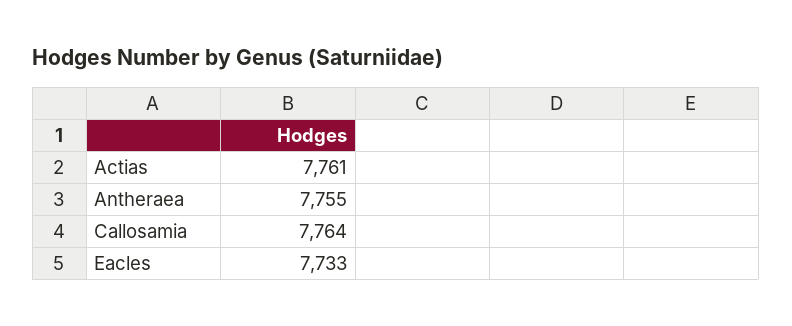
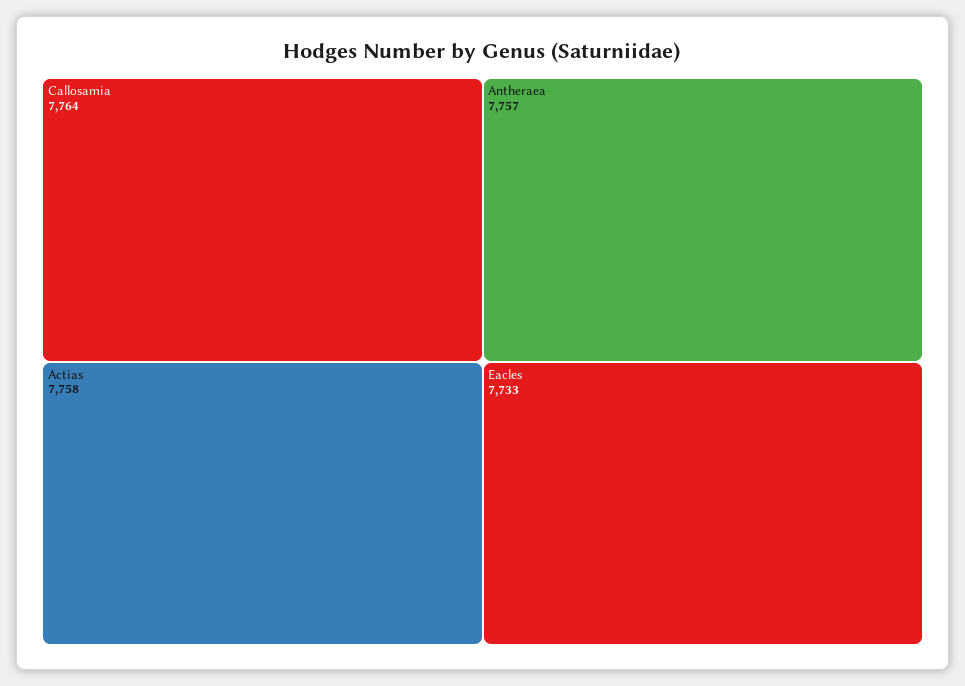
  {
-   "Actias": 7761,
+   "Actias": 7758,
-   "Antheraea": 7755,
+   "Antheraea": 7757,
    "Callosamia": 7764,
    "Eacles": 7733
  }

